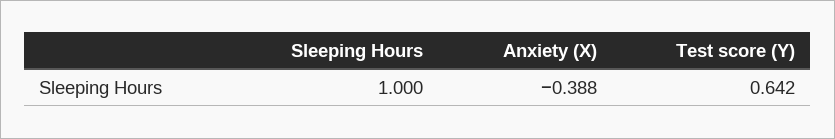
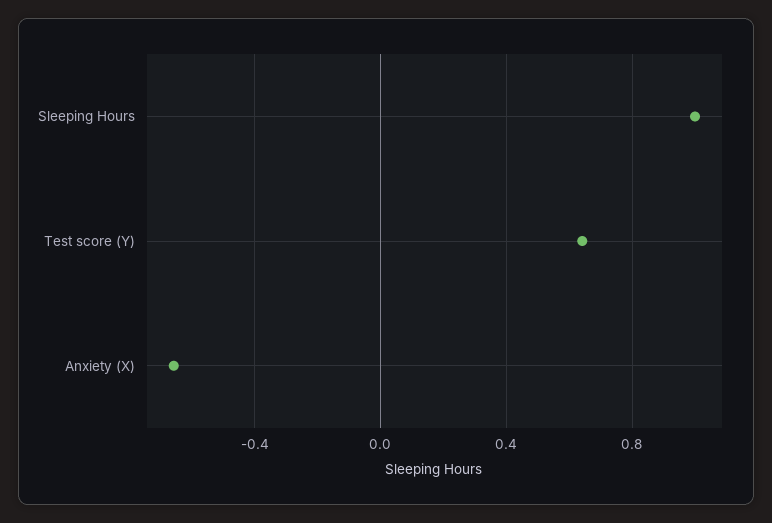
  {
    "Sleeping Hours": 1,
-   "Anxiety (X)": -0.388,
+   "Anxiety (X)": -0.65,
    "Test score (Y)": 0.642
  }

